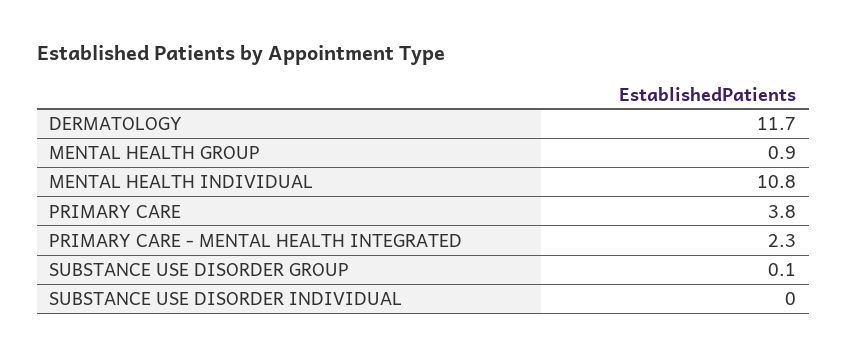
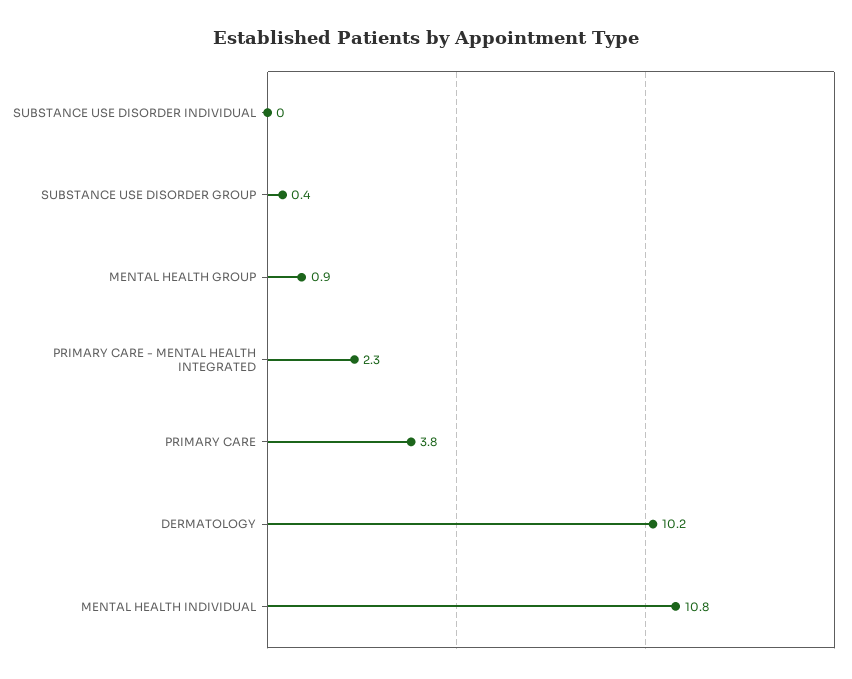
  {
-   "DERMATOLOGY": 11.7,
+   "DERMATOLOGY": 10.2,
    "MENTAL HEALTH GROUP": 0.9,
    "MENTAL HEALTH INDIVIDUAL": 10.8,
    "PRIMARY CARE": 3.8,
    "PRIMARY CARE - MENTAL HEALTH INTEGRATED": 2.3,
-   "SUBSTANCE USE DISORDER GROUP": 0.1,
+   "SUBSTANCE USE DISORDER GROUP": 0.4,
    "SUBSTANCE USE DISORDER INDIVIDUAL": 0
  }

